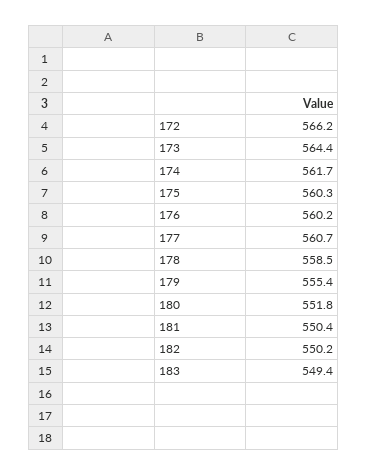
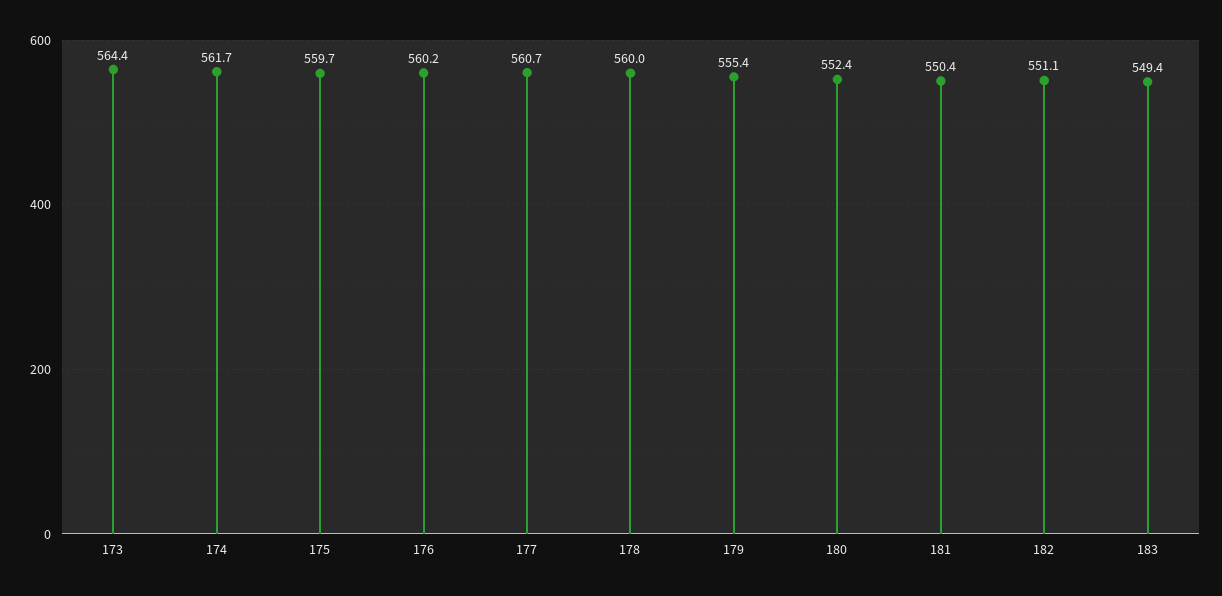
  {
-   "172": 566.2,
    "173": 564.4,
    "174": 561.7,
-   "175": 560.3,
+   "175": 559.7,
    "176": 560.2,
    "177": 560.7,
-   "178": 558.5,
+   "178": 560,
    "179": 555.4,
-   "180": 551.8,
+   "180": 552.4,
    "181": 550.4,
-   "182": 550.2,
+   "182": 551.1,
    "183": 549.4
  }

